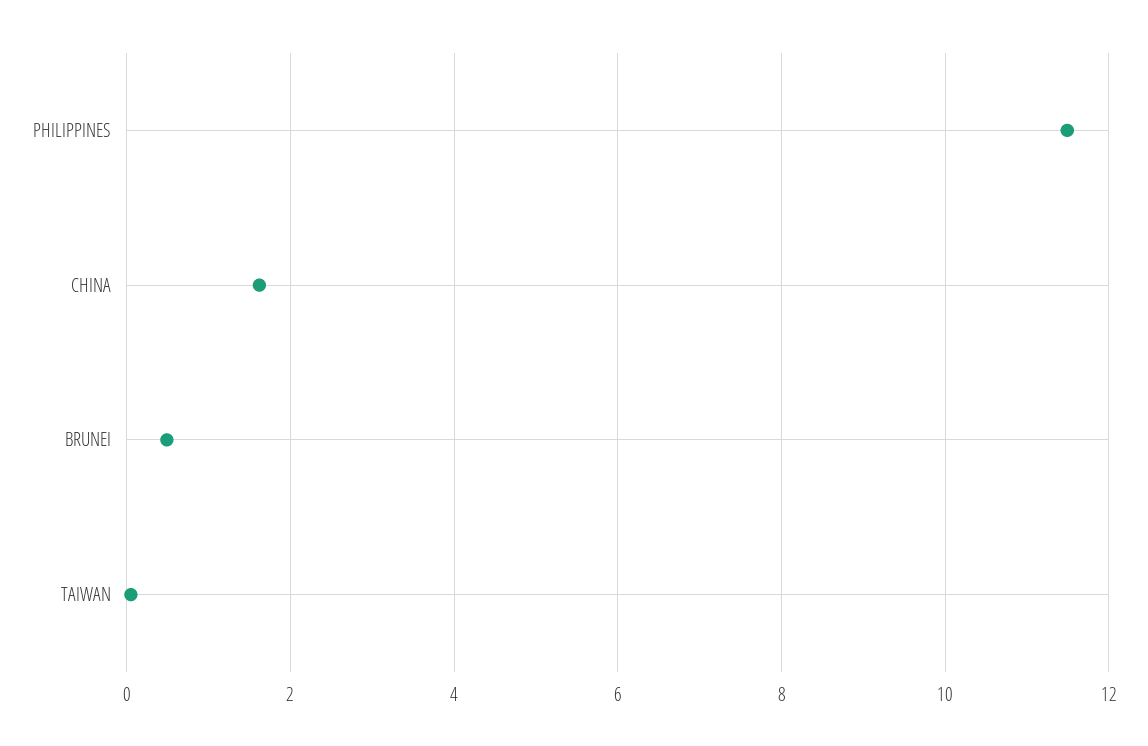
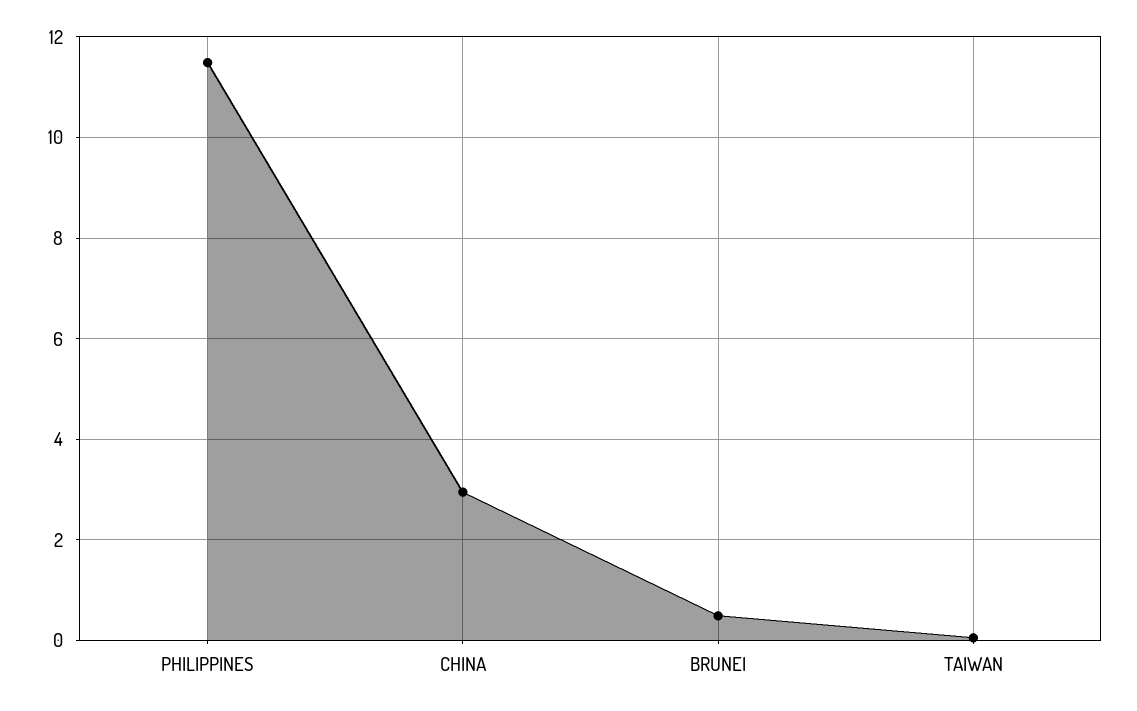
  {
    "PHILIPPINES": 11.4,
-   "CHINA": 1.6,
+   "CHINA": 3,
    "BRUNEI": 0.4,
    "TAIWAN": 0
  }

